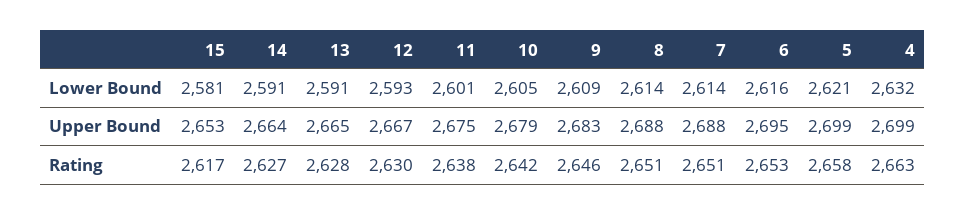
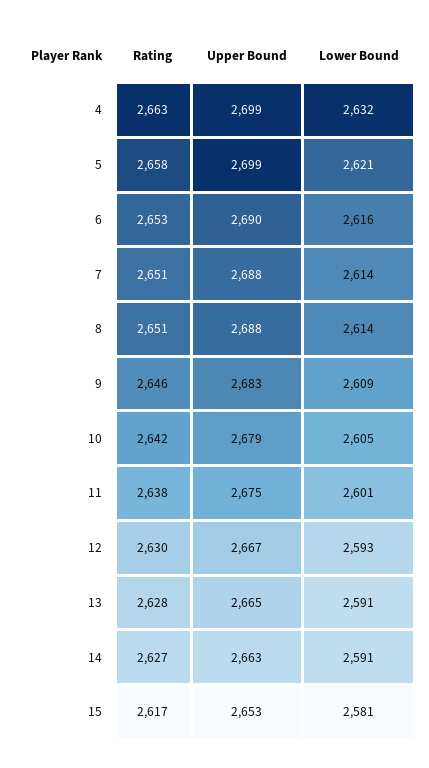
  {
    "15": {
      "Lower Bound": 2581,
      "Upper Bound": 2653,
      "Rating": 2617
    },
    "14": {
      "Lower Bound": 2591,
-     "Upper Bound": 2664,
+     "Upper Bound": 2663,
      "Rating": 2627
    },
    "13": {
      "Lower Bound": 2591,
      "Upper Bound": 2665,
      "Rating": 2628
    },
    "12": {
      "Lower Bound": 2593,
      "Upper Bound": 2667,
      "Rating": 2630
    },
    "11": {
      "Lower Bound": 2601,
      "Upper Bound": 2675,
      "Rating": 2638
    },
    "10": {
      "Lower Bound": 2605,
      "Upper Bound": 2679,
      "Rating": 2642
    },
    "9": {
      "Lower Bound": 2609,
      "Upper Bound": 2683,
      "Rating": 2646
    },
    "8": {
      "Lower Bound": 2614,
      "Upper Bound": 2688,
      "Rating": 2651
    },
    "7": {
      "Lower Bound": 2614,
      "Upper Bound": 2688,
      "Rating": 2651
    },
    "6": {
      "Lower Bound": 2616,
-     "Upper Bound": 2695,
+     "Upper Bound": 2690,
      "Rating": 2653
    },
    "5": {
      "Lower Bound": 2621,
      "Upper Bound": 2699,
      "Rating": 2658
    },
    "4": {
      "Lower Bound": 2632,
      "Upper Bound": 2699,
      "Rating": 2663
    }
  }

